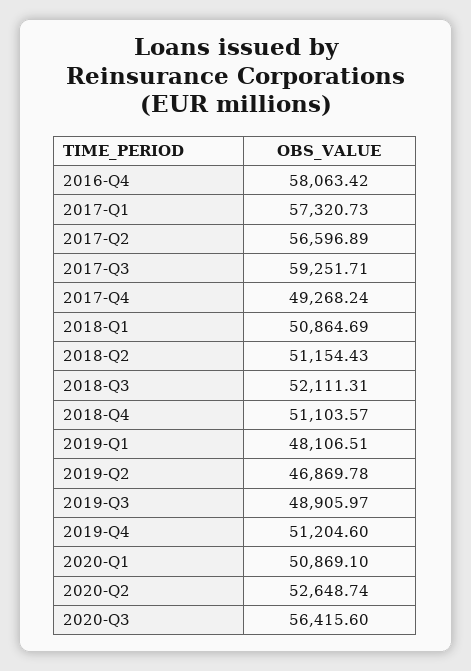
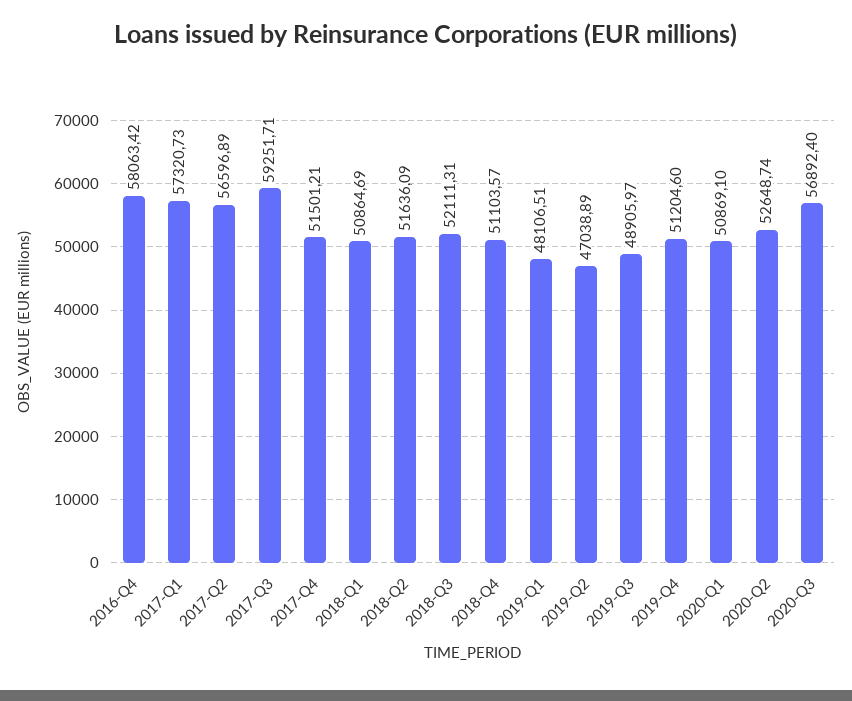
  {
    "2016-Q4": 58063.42,
    "2017-Q1": 57320.73,
    "2017-Q2": 56596.89,
    "2017-Q3": 59251.71,
-   "2017-Q4": 49268.24,
+   "2017-Q4": 51501.21,
    "2018-Q1": 50864.69,
-   "2018-Q2": 51154.43,
+   "2018-Q2": 51636.09,
    "2018-Q3": 52111.31,
    "2018-Q4": 51103.57,
    "2019-Q1": 48106.51,
-   "2019-Q2": 46869.78,
+   "2019-Q2": 47038.89,
    "2019-Q3": 48905.97,
    "2019-Q4": 51204.6,
    "2020-Q1": 50869.1,
    "2020-Q2": 52648.74,
-   "2020-Q3": 56415.6
+   "2020-Q3": 56892.4
  }

